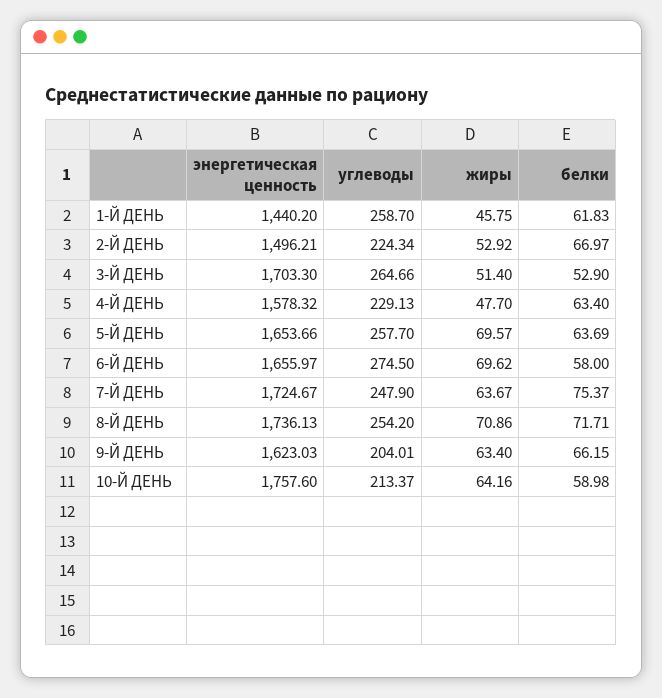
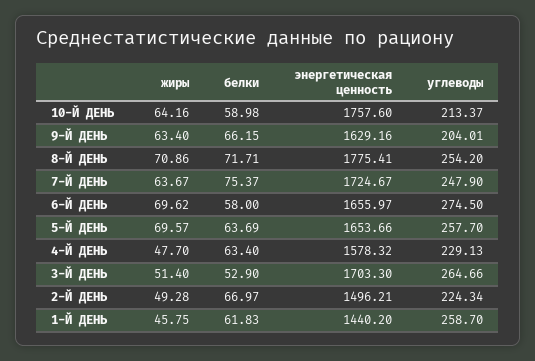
  {
    "энергетическая ценность": {
      "1-Й ДЕНЬ": 1440.2,
      "2-Й ДЕНЬ": 1496.21,
      "3-Й ДЕНЬ": 1703.3,
      "4-Й ДЕНЬ": 1578.32,
      "5-Й ДЕНЬ": 1653.66,
      "6-Й ДЕНЬ": 1655.97,
      "7-Й ДЕНЬ": 1724.67,
-     "8-Й ДЕНЬ": 1736.13,
+     "8-Й ДЕНЬ": 1775.41,
-     "9-Й ДЕНЬ": 1623.03,
+     "9-Й ДЕНЬ": 1629.16,
      "10-Й ДЕНЬ": 1757.6
    },
    "углеводы": {
      "1-Й ДЕНЬ": 258.7,
      "2-Й ДЕНЬ": 224.34,
      "3-Й ДЕНЬ": 264.66,
      "4-Й ДЕНЬ": 229.13,
      "5-Й ДЕНЬ": 257.7,
      "6-Й ДЕНЬ": 274.5,
      "7-Й ДЕНЬ": 247.9,
      "8-Й ДЕНЬ": 254.2,
      "9-Й ДЕНЬ": 204.01,
      "10-Й ДЕНЬ": 213.37
    },
    "жиры": {
      "1-Й ДЕНЬ": 45.75,
-     "2-Й ДЕНЬ": 52.92,
+     "2-Й ДЕНЬ": 49.28,
      "3-Й ДЕНЬ": 51.4,
      "4-Й ДЕНЬ": 47.7,
      "5-Й ДЕНЬ": 69.57,
      "6-Й ДЕНЬ": 69.62,
      "7-Й ДЕНЬ": 63.67,
      "8-Й ДЕНЬ": 70.86,
      "9-Й ДЕНЬ": 63.4,
      "10-Й ДЕНЬ": 64.16
    },
    "белки": {
      "1-Й ДЕНЬ": 61.83,
      "2-Й ДЕНЬ": 66.97,
      "3-Й ДЕНЬ": 52.9,
      "4-Й ДЕНЬ": 63.4,
      "5-Й ДЕНЬ": 63.69,
      "6-Й ДЕНЬ": 58,
      "7-Й ДЕНЬ": 75.37,
      "8-Й ДЕНЬ": 71.71,
      "9-Й ДЕНЬ": 66.15,
      "10-Й ДЕНЬ": 58.98
    }
  }

